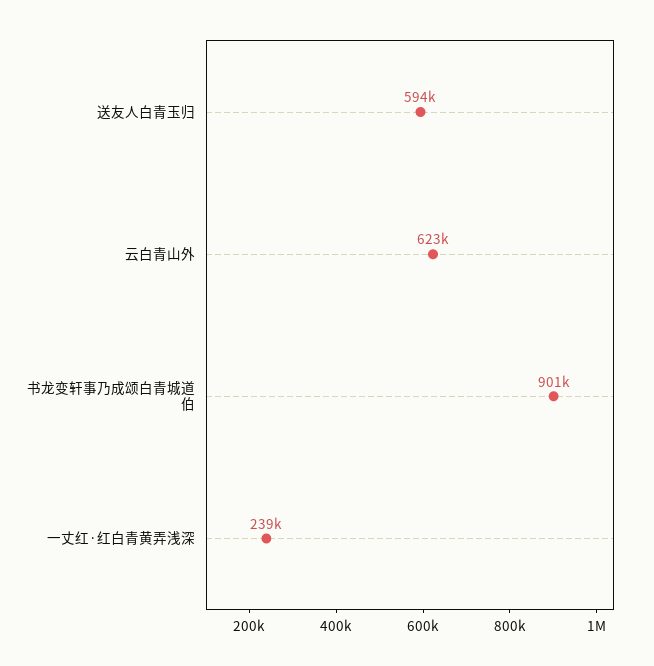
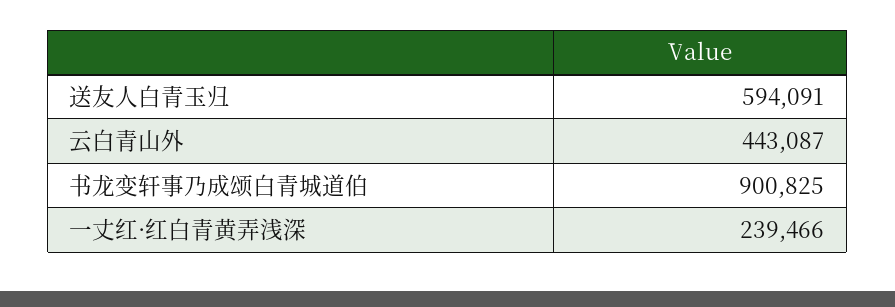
  {
    "送友人白青玉归": 594091,
-   "云白青山外": 623000,
+   "云白青山外": 443087,
    "书龙变轩事乃成颂白青城道伯": 900825,
    "一丈红·红白青黄弄浅深": 239466
  }

